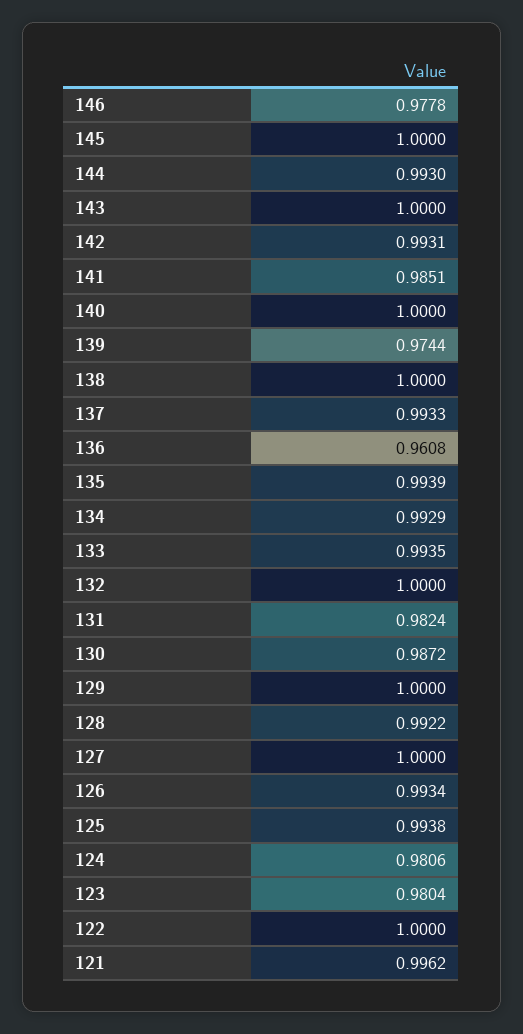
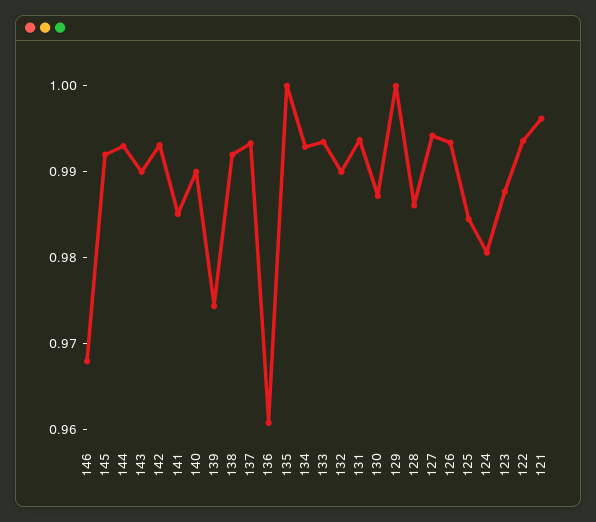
  {
-   "146": 0.9778,
+   "146": 0.968,
-   "145": 1,
+   "145": 0.992,
    "144": 0.993,
-   "143": 1,
+   "143": 0.99,
    "142": 0.9931,
    "141": 0.9851,
-   "140": 1,
+   "140": 0.99,
    "139": 0.9744,
-   "138": 1,
+   "138": 0.992,
    "137": 0.9933,
    "136": 0.9608,
-   "135": 0.9939,
+   "135": 1,
    "134": 0.9929,
    "133": 0.9935,
-   "132": 1,
+   "132": 0.99,
-   "131": 0.9824,
+   "131": 0.994,
    "130": 0.9872,
    "129": 1,
-   "128": 0.9922,
+   "128": 0.986,
-   "127": 1,
+   "127": 0.994,
    "126": 0.9934,
-   "125": 0.9938,
+   "125": 0.984,
    "124": 0.9806,
-   "123": 0.9804,
+   "123": 0.988,
-   "122": 1,
+   "122": 0.994,
    "121": 0.9962
  }

